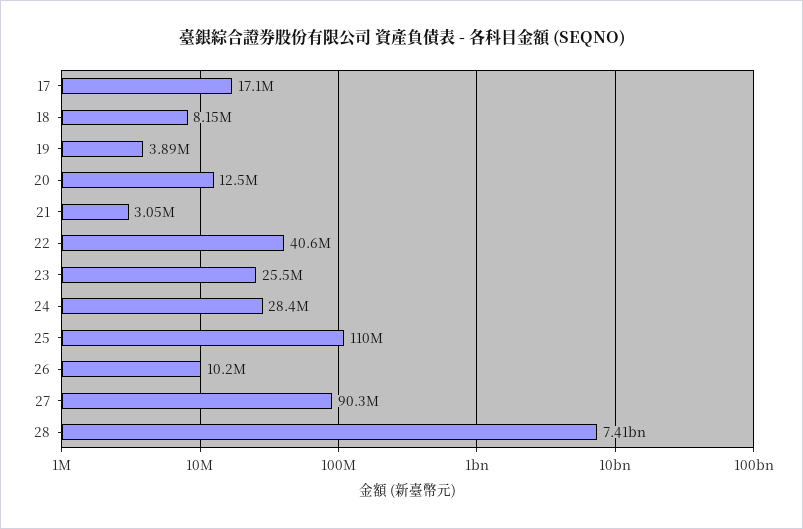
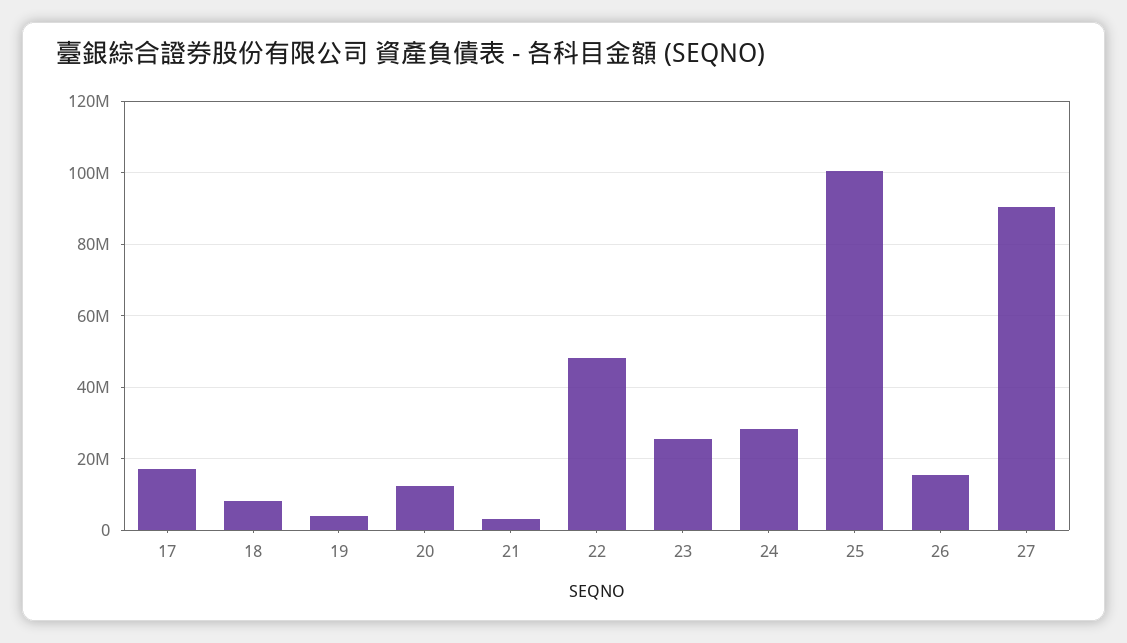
  {
    "17": 17100000,
    "18": 8150000,
    "19": 3890000,
    "20": 12500000,
    "21": 3050000,
-   "22": 40600000,
+   "22": 48000000,
    "23": 25500000,
    "24": 28400000,
-   "25": 110000000,
+   "25": 100000000,
-   "26": 10200000,
+   "26": 16000000,
-   "27": 90300000,
+   "27": 90300000
-   "28": 7410000000
  }

